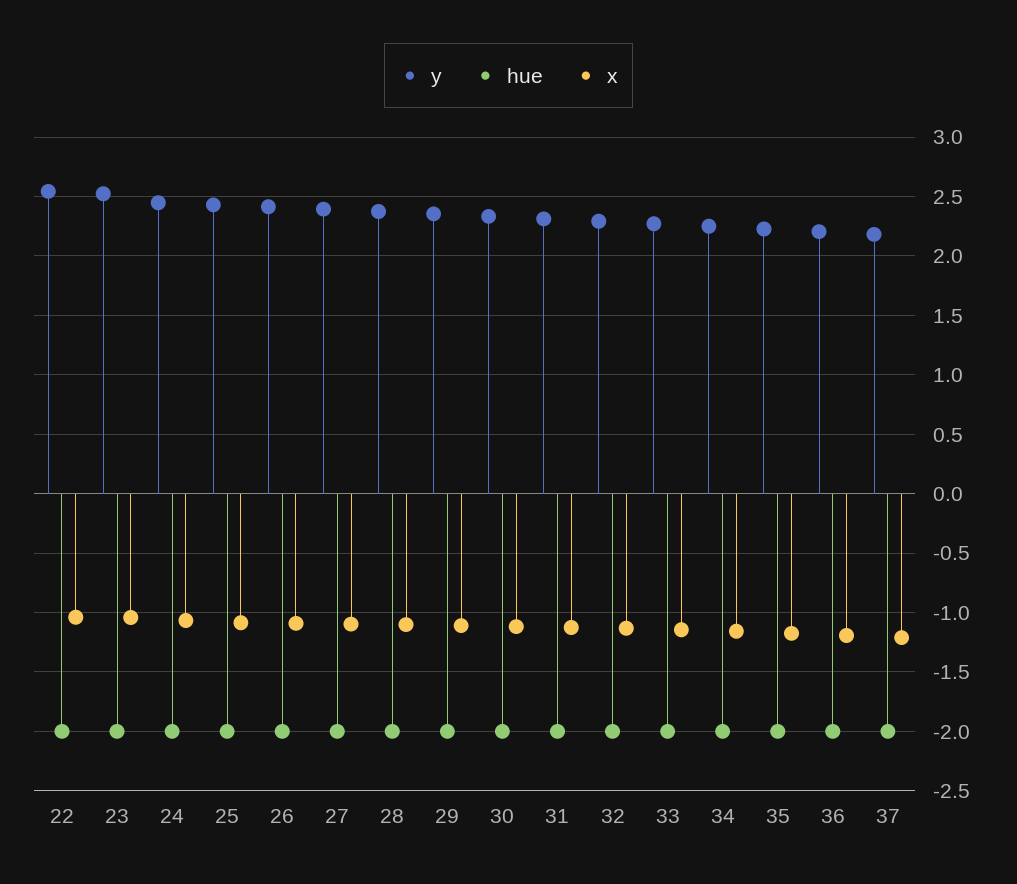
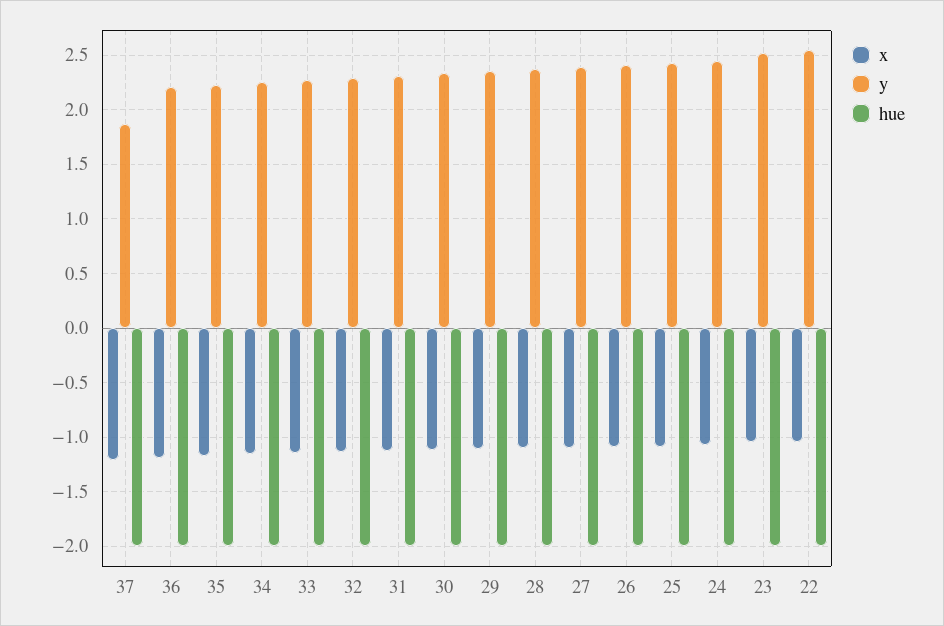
  {
    "y": {
      "22": 2.5,
      "23": 2.5,
      "24": 2.4,
      "25": 2.4,
      "26": 2.4,
      "27": 2.4,
      "28": 2.4,
      "29": 2.4,
      "30": 2.3,
      "31": 2.3,
      "32": 2.3,
      "33": 2.3,
      "34": 2.3,
      "35": 2.2,
      "36": 2.2,
-     "37": 2.2
+     "37": 1.9
    },
    "hue": {
      "22": -2,
      "23": -2,
      "24": -2,
      "25": -2,
      "26": -2,
      "27": -2,
      "28": -2,
      "29": -2,
      "30": -2,
      "31": -2,
      "32": -2,
      "33": -2,
      "34": -2,
      "35": -2,
      "36": -2,
      "37": -2
    },
    "x": {
      "22": -1,
      "23": -1,
      "24": -1.1,
      "25": -1.1,
      "26": -1.1,
      "27": -1.1,
      "28": -1.1,
      "29": -1.1,
      "30": -1.1,
      "31": -1.1,
      "32": -1.1,
      "33": -1.1,
      "34": -1.2,
      "35": -1.2,
      "36": -1.2,
      "37": -1.2
    }
  }

